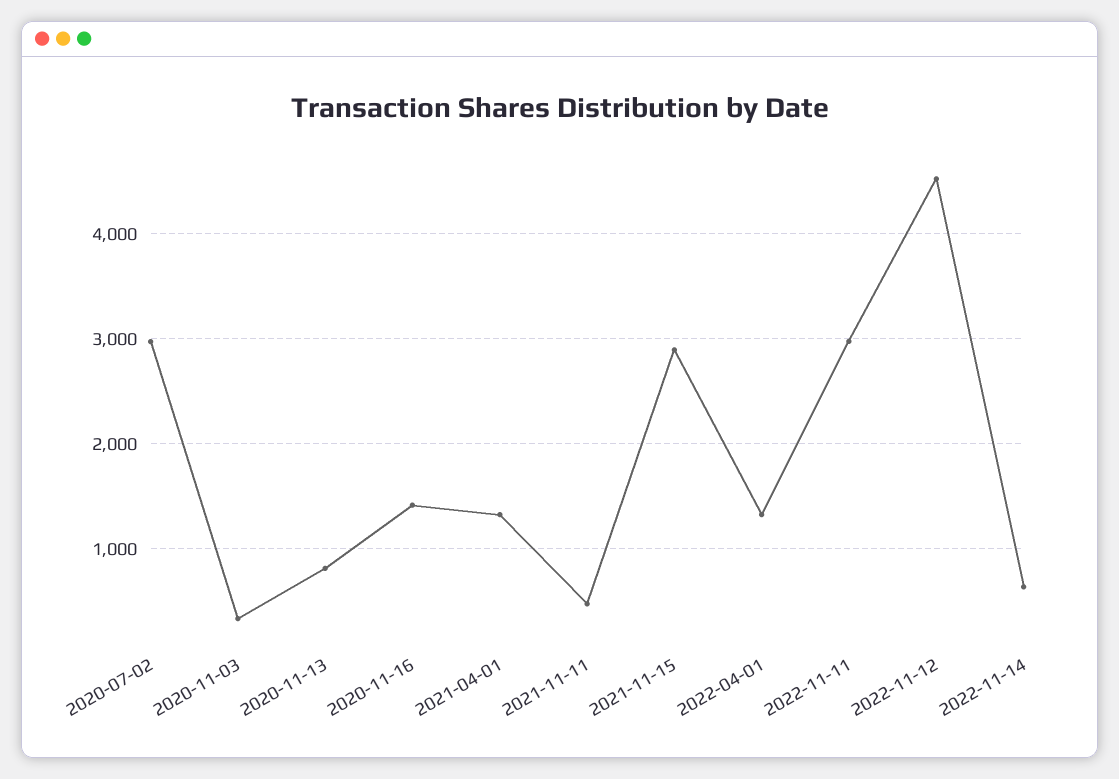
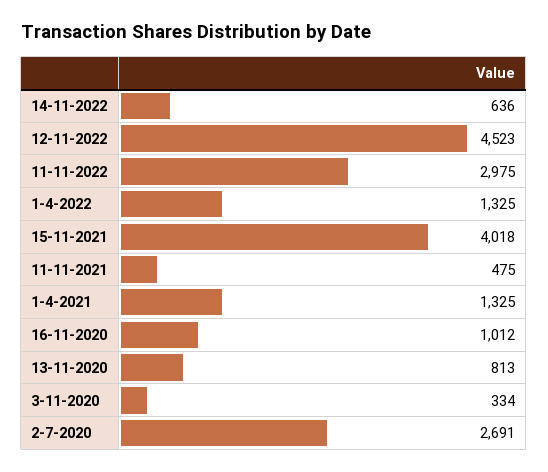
  {
-   "2020-07-02": 3000,
+   "2020-07-02": 2691,
    "2020-11-03": 334,
    "2020-11-13": 813,
-   "2020-11-16": 1400,
+   "2020-11-16": 1012,
    "2021-04-01": 1325,
    "2021-11-11": 475,
-   "2021-11-15": 2900,
+   "2021-11-15": 4018,
    "2022-04-01": 1325,
    "2022-11-11": 2975,
    "2022-11-12": 4523,
    "2022-11-14": 636
  }

